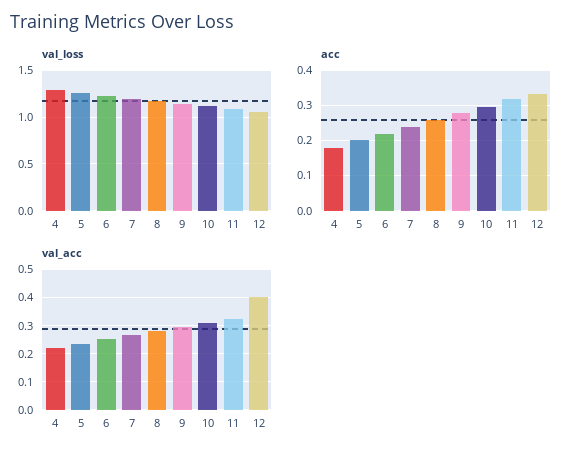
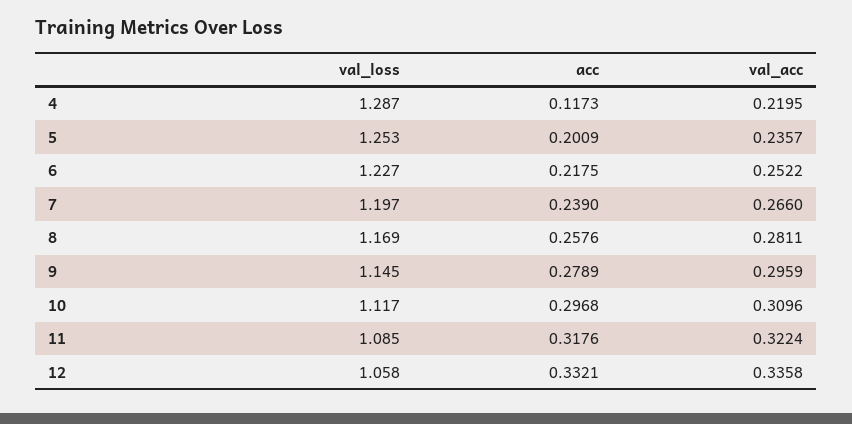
  {
    "val_loss": {
      "4": 1.287,
      "5": 1.253,
      "6": 1.227,
      "7": 1.197,
      "8": 1.169,
      "9": 1.145,
      "10": 1.117,
      "11": 1.085,
      "12": 1.058
    },
    "acc": {
-     "4": 0.18,
+     "4": 0.1173,
      "5": 0.2009,
      "6": 0.2175,
      "7": 0.239,
      "8": 0.2576,
      "9": 0.2789,
      "10": 0.2968,
      "11": 0.3176,
      "12": 0.3321
    },
    "val_acc": {
      "4": 0.2195,
      "5": 0.2357,
      "6": 0.2522,
      "7": 0.266,
      "8": 0.2811,
      "9": 0.2959,
      "10": 0.3096,
      "11": 0.3224,
-     "12": 0.4
+     "12": 0.3358
    }
  }

